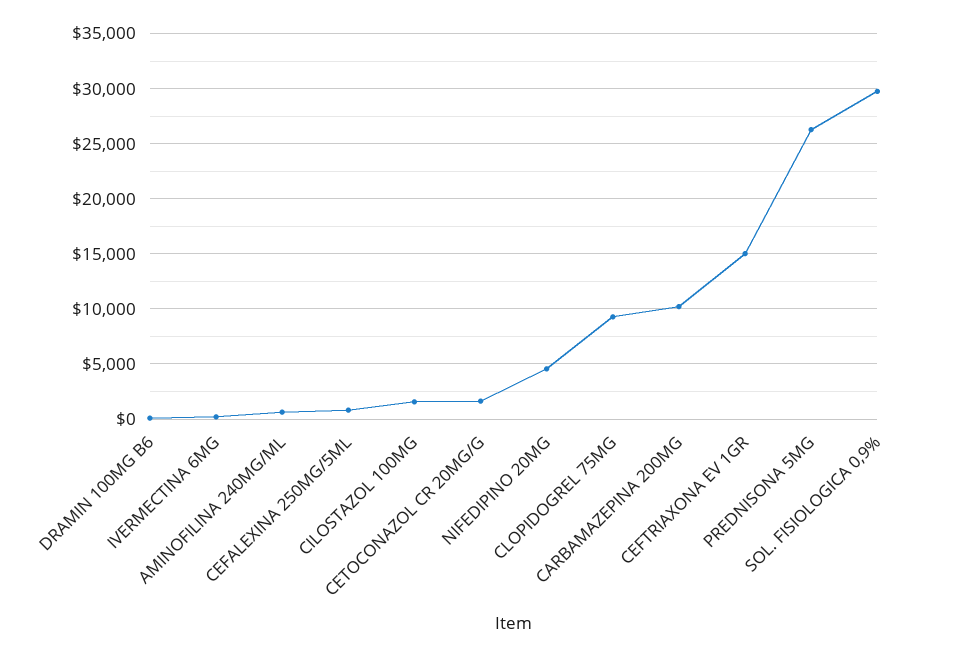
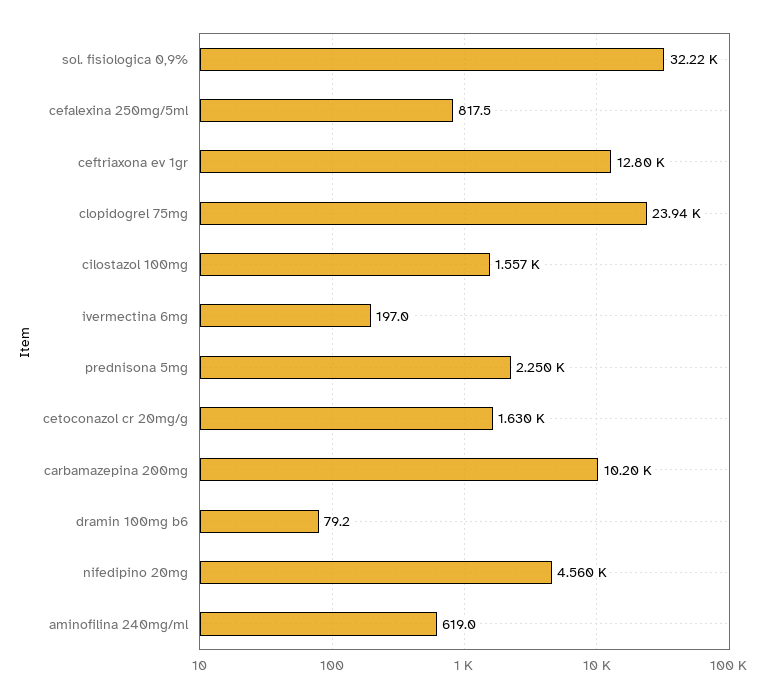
  {
    "DRAMIN 100MG B6": 79.2,
    "IVERMECTINA 6MG": 197,
    "AMINOFILINA 240MG/ML": 619,
    "CEFALEXINA 250MG/5ML": 817.5,
    "CILOSTAZOL 100MG": 1557,
    "CETOCONAZOL CR 20MG/G": 1630,
    "NIFEDIPINO 20MG": 4560,
-   "CLOPIDOGREL 75MG": 9000,
+   "CLOPIDOGREL 75MG": 23940,
    "CARBAMAZEPINA 200MG": 10200,
-   "CEFTRIAXONA EV 1GR": 15000,
+   "CEFTRIAXONA EV 1GR": 12800,
-   "PREDNISONA 5MG": 26000,
+   "PREDNISONA 5MG": 2250,
-   "SOL. FISIOLOGICA 0,9%": 30000
+   "SOL. FISIOLOGICA 0,9%": 32220
  }

